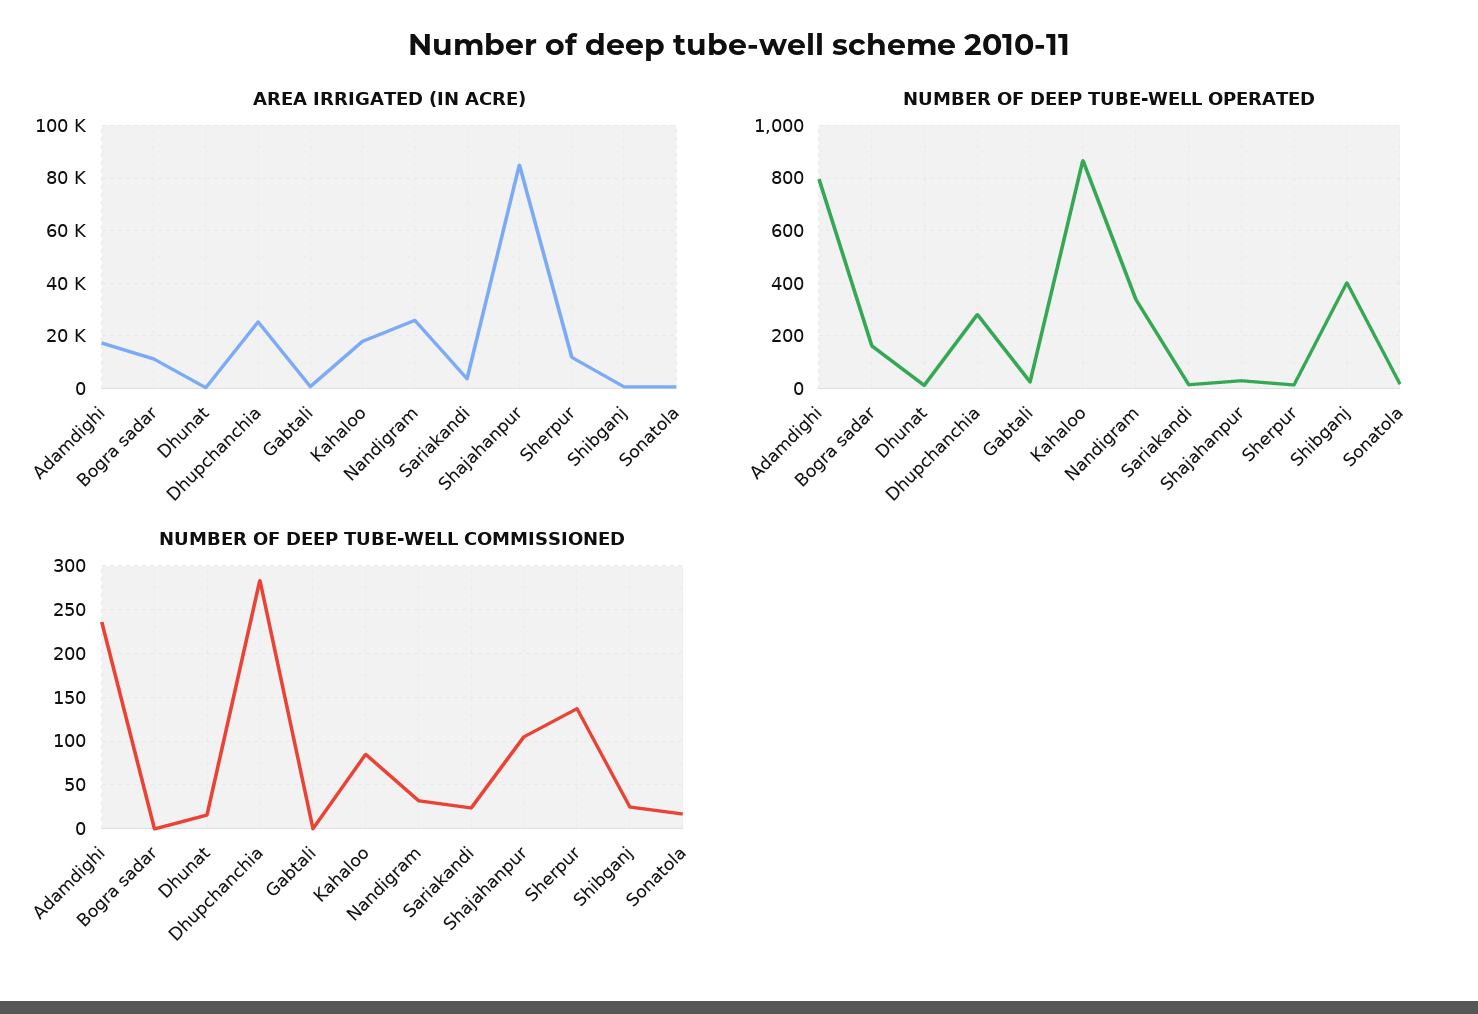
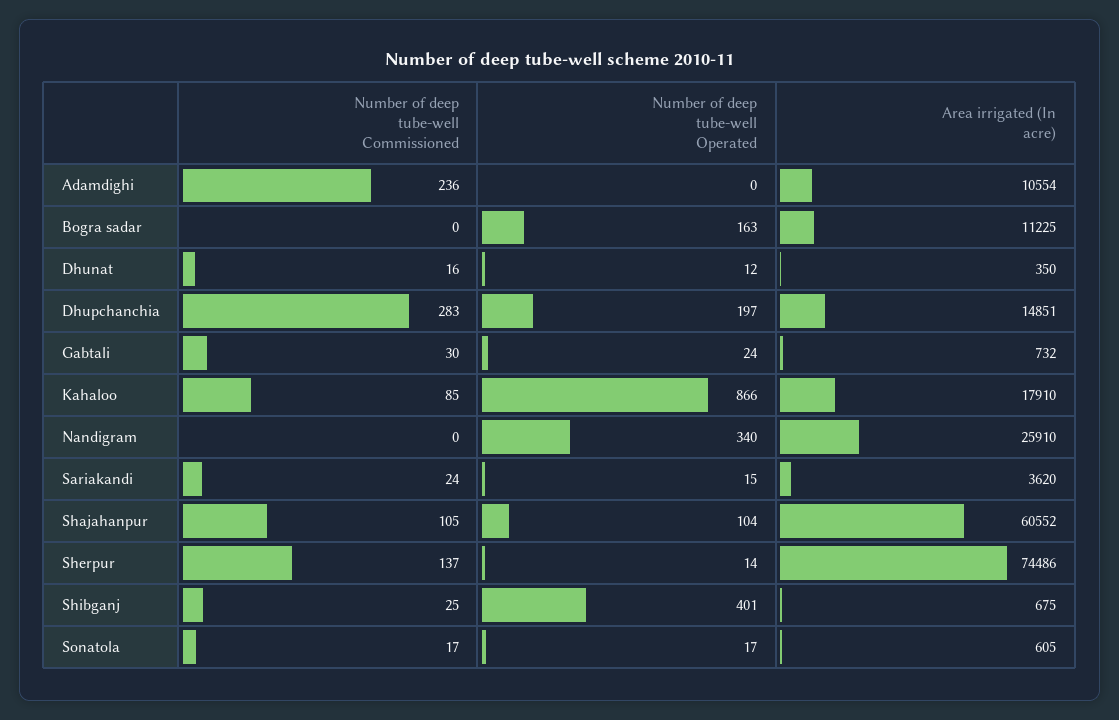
  {
    "AREA IRRIGATED (IN ACRE)": {
-     "Adamdighi": 17500,
+     "Adamdighi": 10554,
      "Bogra sadar": 11225,
      "Dhunat": 350,
-     "Dhupchanchia": 25000,
+     "Dhupchanchia": 14851,
      "Gabtali": 732,
      "Kahaloo": 17910,
      "Nandigram": 25910,
      "Sariakandi": 3620,
-     "Shajahanpur": 85000,
+     "Shajahanpur": 60552,
-     "Sherpur": 12500,
+     "Sherpur": 74486,
      "Shibganj": 675,
      "Sonatola": 605
    },
    "NUMBER OF DEEP TUBE-WELL OPERATED": {
-     "Adamdighi": 800,
+     "Adamdighi": 0,
      "Bogra sadar": 163,
      "Dhunat": 12,
-     "Dhupchanchia": 275,
+     "Dhupchanchia": 197,
      "Gabtali": 24,
      "Kahaloo": 866,
      "Nandigram": 340,
      "Sariakandi": 15,
-     "Shajahanpur": 25,
+     "Shajahanpur": 104,
      "Sherpur": 14,
      "Shibganj": 401,
      "Sonatola": 17
    },
    "NUMBER OF DEEP TUBE-WELL COMMISSIONED": {
      "Adamdighi": 236,
      "Bogra sadar": 0,
      "Dhunat": 16,
      "Dhupchanchia": 283,
-     "Gabtali": 0,
+     "Gabtali": 30,
      "Kahaloo": 85,
-     "Nandigram": 30,
+     "Nandigram": 0,
      "Sariakandi": 24,
      "Shajahanpur": 105,
      "Sherpur": 137,
      "Shibganj": 25,
      "Sonatola": 17
    }
  }

